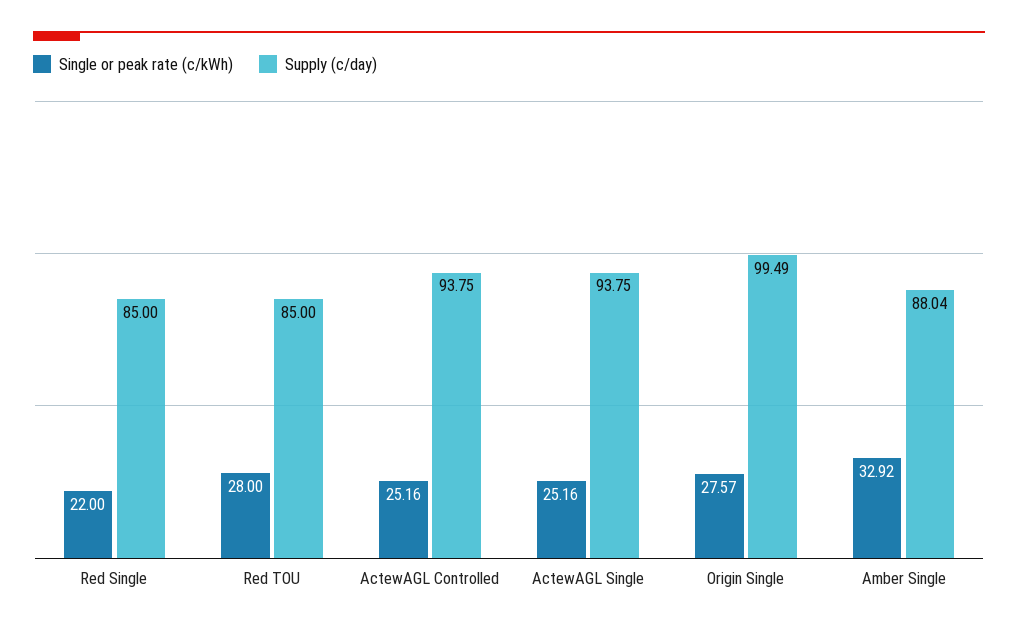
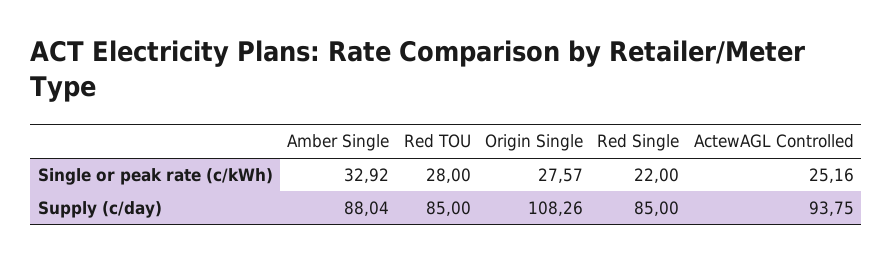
  {
    "Single or peak rate (c/kWh)": {
      "Red Single": 22,
      "Red TOU": 28,
      "ActewAGL Controlled": 25.16,
-     "ActewAGL Single": 25.16,
      "Origin Single": 27.57,
      "Amber Single": 32.92
    },
    "Supply (c/day)": {
      "Red Single": 85,
      "Red TOU": 85,
      "ActewAGL Controlled": 93.75,
-     "ActewAGL Single": 93.75,
-     "Origin Single": 99.49,
+     "Origin Single": 108.26,
      "Amber Single": 88.04
    }
  }

